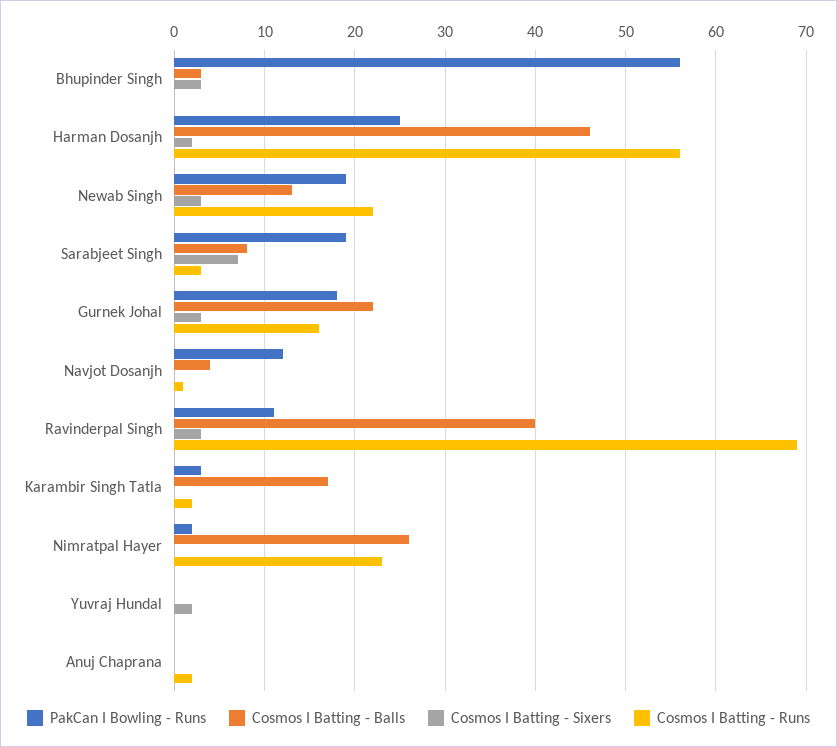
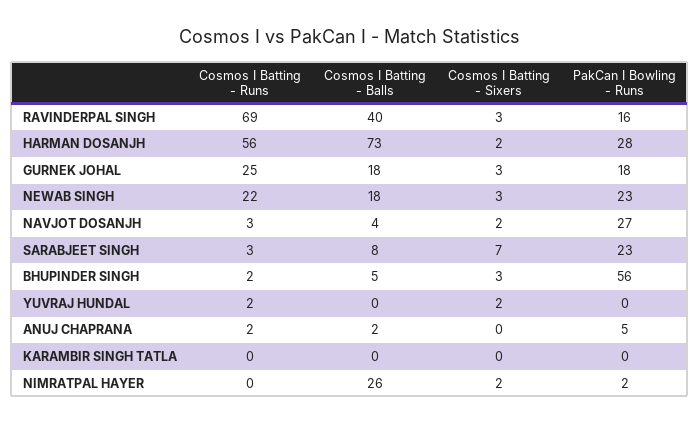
  {
    "PakCan I Bowling - Runs": {
      "Bhupinder Singh": 56,
-     "Harman Dosanjh": 25,
+     "Harman Dosanjh": 28,
-     "Newab Singh": 19,
+     "Newab Singh": 23,
-     "Sarabjeet Singh": 19,
+     "Sarabjeet Singh": 23,
      "Gurnek Johal": 18,
-     "Navjot Dosanjh": 12,
+     "Navjot Dosanjh": 27,
-     "Ravinderpal Singh": 11,
+     "Ravinderpal Singh": 16,
-     "Karambir Singh Tatla": 3,
+     "Karambir Singh Tatla": 0,
      "Nimratpal Hayer": 2,
      "Yuvraj Hundal": 0,
-     "Anuj Chaprana": 0
+     "Anuj Chaprana": 5
    },
    "Cosmos I Batting - Balls": {
-     "Bhupinder Singh": 3,
+     "Bhupinder Singh": 5,
-     "Harman Dosanjh": 46,
+     "Harman Dosanjh": 73,
-     "Newab Singh": 13,
+     "Newab Singh": 18,
      "Sarabjeet Singh": 8,
-     "Gurnek Johal": 22,
+     "Gurnek Johal": 18,
      "Navjot Dosanjh": 4,
      "Ravinderpal Singh": 40,
-     "Karambir Singh Tatla": 17,
+     "Karambir Singh Tatla": 0,
      "Nimratpal Hayer": 26,
      "Yuvraj Hundal": 0,
-     "Anuj Chaprana": 0
+     "Anuj Chaprana": 2
    },
    "Cosmos I Batting - Sixers": {
      "Bhupinder Singh": 3,
      "Harman Dosanjh": 2,
      "Newab Singh": 3,
      "Sarabjeet Singh": 7,
      "Gurnek Johal": 3,
-     "Navjot Dosanjh": 0,
+     "Navjot Dosanjh": 2,
      "Ravinderpal Singh": 3,
      "Karambir Singh Tatla": 0,
-     "Nimratpal Hayer": 0,
+     "Nimratpal Hayer": 2,
      "Yuvraj Hundal": 2,
      "Anuj Chaprana": 0
    },
    "Cosmos I Batting - Runs": {
-     "Bhupinder Singh": 0,
+     "Bhupinder Singh": 2,
      "Harman Dosanjh": 56,
      "Newab Singh": 22,
      "Sarabjeet Singh": 3,
-     "Gurnek Johal": 16,
+     "Gurnek Johal": 25,
-     "Navjot Dosanjh": 1,
+     "Navjot Dosanjh": 3,
      "Ravinderpal Singh": 69,
-     "Karambir Singh Tatla": 2,
+     "Karambir Singh Tatla": 0,
-     "Nimratpal Hayer": 23,
+     "Nimratpal Hayer": 0,
-     "Yuvraj Hundal": 0,
+     "Yuvraj Hundal": 2,
      "Anuj Chaprana": 2
    }
  }

